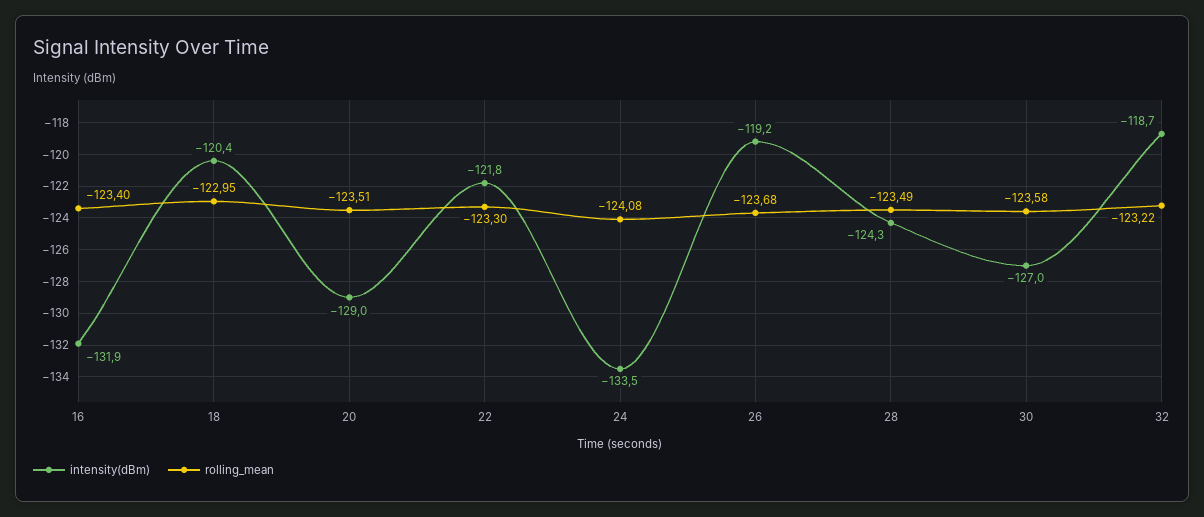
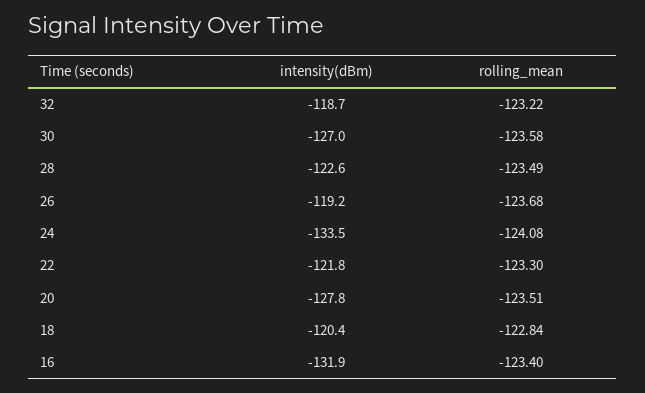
  {
    "intensity(dBm)": {
      "16": -131.9,
      "18": -120.4,
-     "20": -129,
+     "20": -127.8,
      "22": -121.8,
      "24": -133.5,
      "26": -119.2,
-     "28": -124.3,
+     "28": -122.6,
      "30": -127,
      "32": -118.7
    },
    "rolling_mean": {
      "16": -123.4,
-     "18": -122.95,
+     "18": -122.84,
      "20": -123.51,
      "22": -123.3,
      "24": -124.08,
      "26": -123.68,
      "28": -123.49,
      "30": -123.58,
      "32": -123.22
    }
  }

